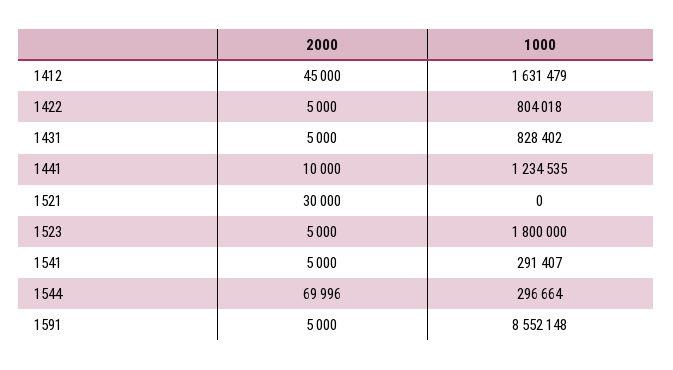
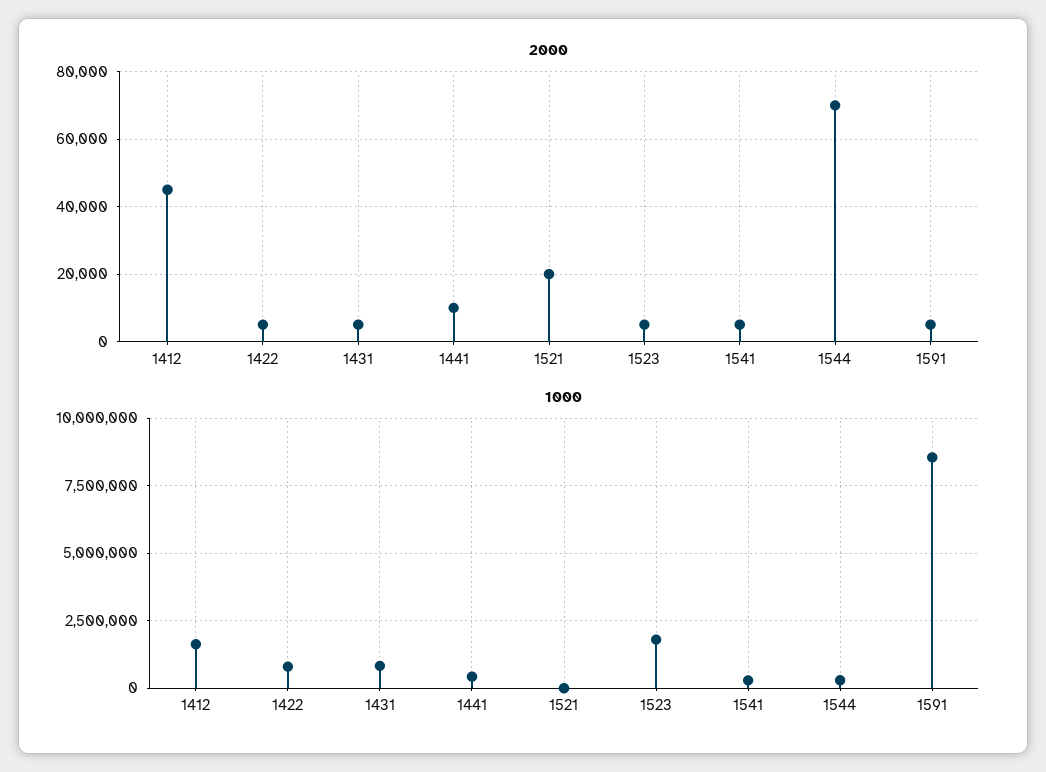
  {
    "2000": {
      "1412": 45000,
      "1422": 5000,
      "1431": 5000,
      "1441": 10000,
-     "1521": 30000,
+     "1521": 20000,
      "1523": 5000,
      "1541": 5000,
      "1544": 69996,
      "1591": 5000
    },
    "1000": {
      "1412": 1631479,
      "1422": 804018,
      "1431": 828402,
-     "1441": 1234535,
+     "1441": 500000,
      "1521": 0,
      "1523": 1800000,
      "1541": 291407,
      "1544": 296664,
      "1591": 8552148
    }
  }

